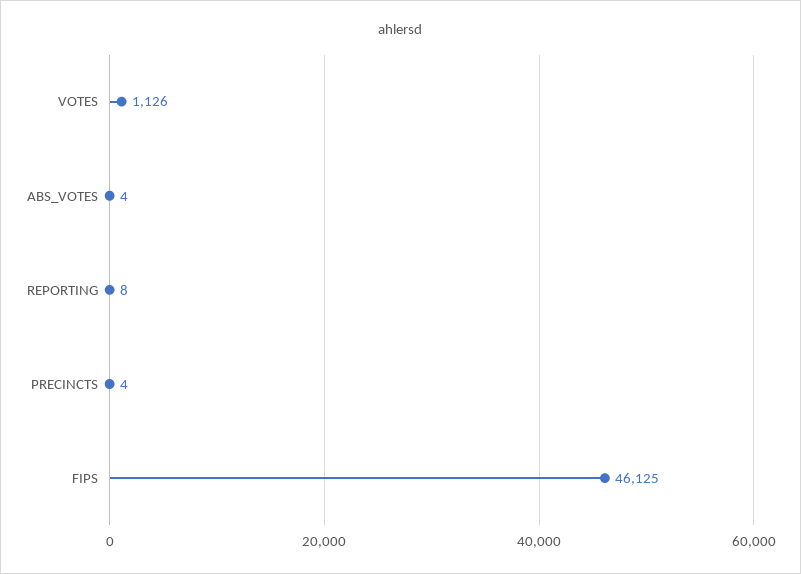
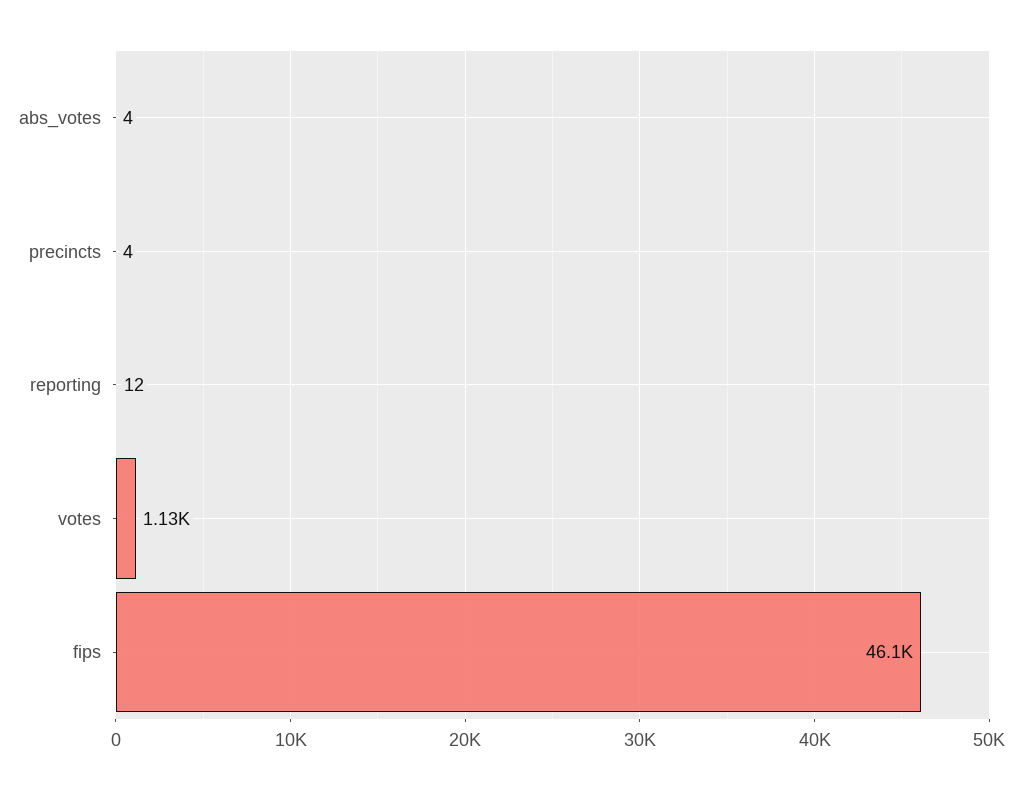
  {
    "VOTES": 1126,
    "ABS_VOTES": 4,
-   "REPORTING": 8,
+   "REPORTING": 12,
    "PRECINCTS": 4,
    "FIPS": 46125
  }

